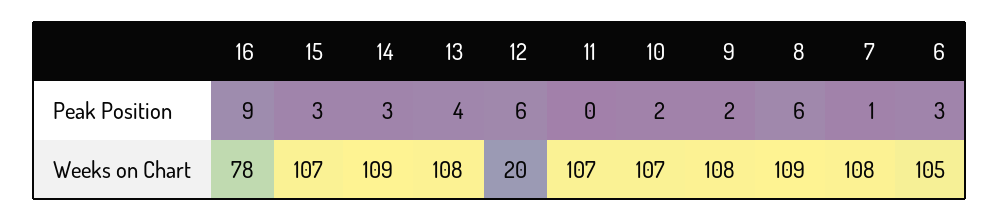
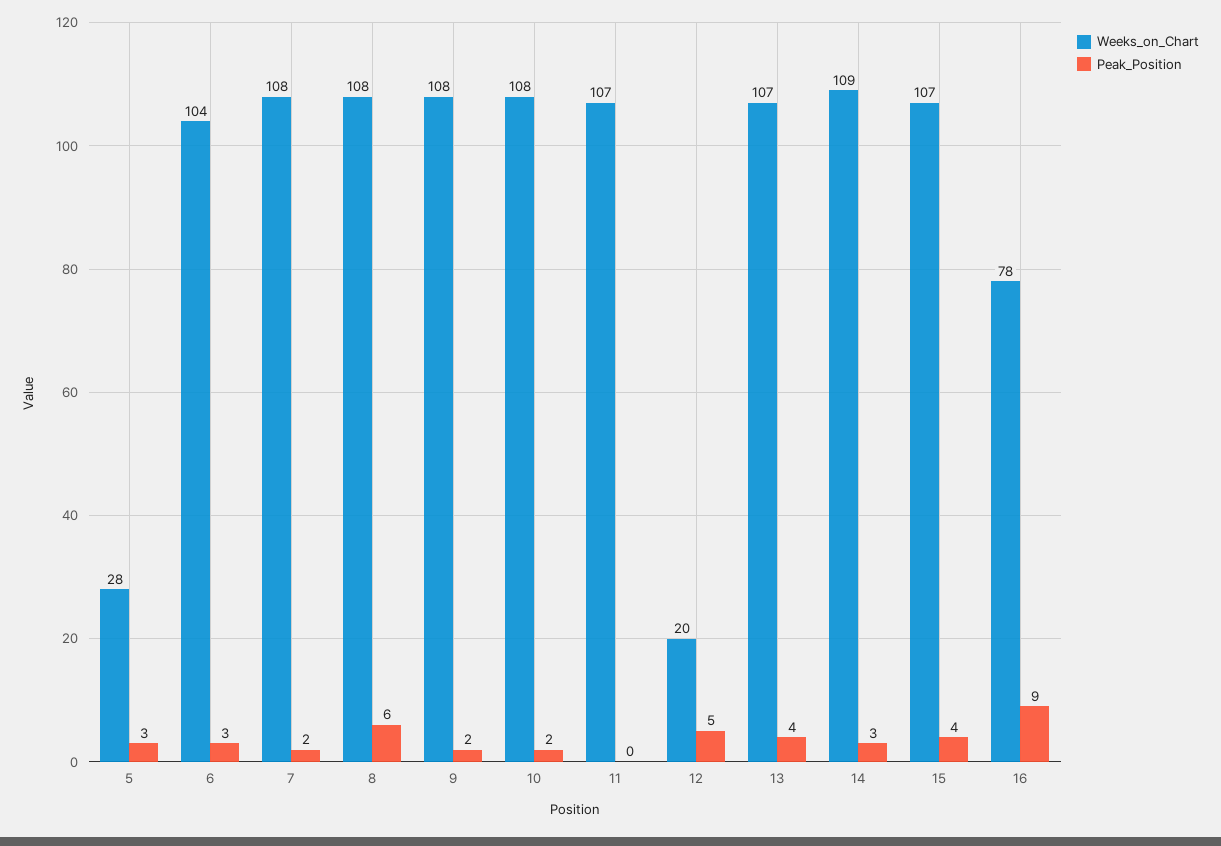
  {
    "Peak Position": {
      "16": 9,
-     "15": 3,
+     "15": 4,
      "14": 3,
      "13": 4,
-     "12": 6,
+     "12": 5,
      "11": 0,
      "10": 2,
      "9": 2,
      "8": 6,
-     "7": 1,
+     "7": 2,
-     "6": 3
+     "6": 3,
+     "5": 3
    },
    "Weeks on Chart": {
      "16": 78,
      "15": 107,
      "14": 109,
-     "13": 108,
+     "13": 107,
      "12": 20,
      "11": 107,
-     "10": 107,
+     "10": 108,
      "9": 108,
-     "8": 109,
+     "8": 108,
      "7": 108,
-     "6": 105
+     "6": 104,
+     "5": 28
    }
  }

